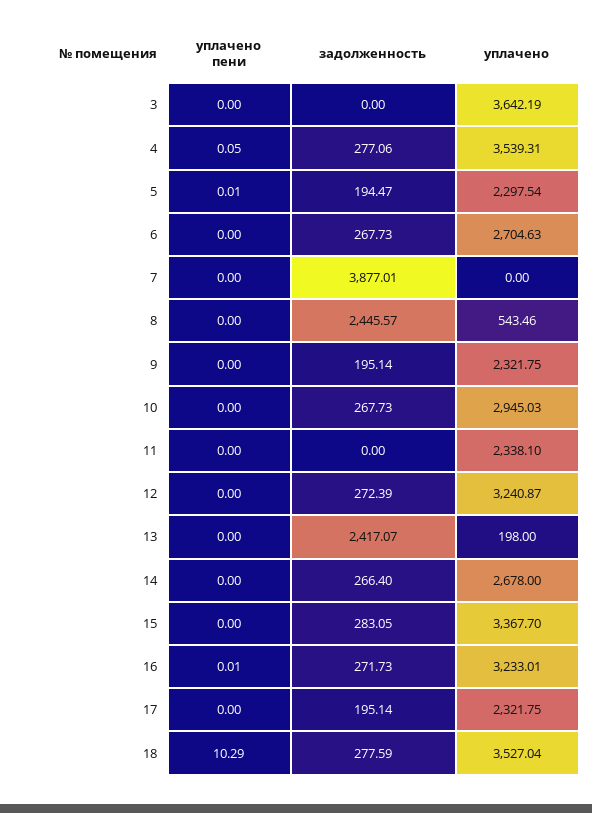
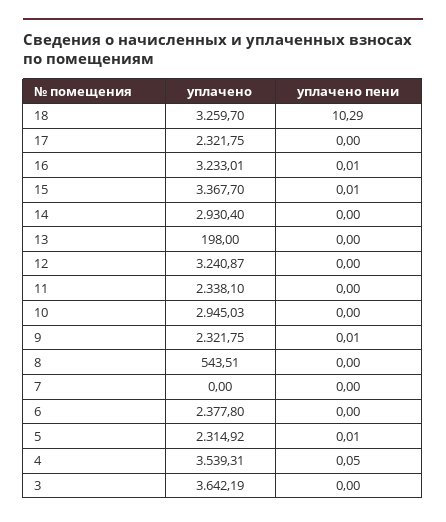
  {
    "уплачено пени": {
      "3": 0,
      "4": 0.05,
      "5": 0.01,
      "6": 0,
      "7": 0,
      "8": 0,
-     "9": 0,
+     "9": 0.01,
      "10": 0,
      "11": 0,
      "12": 0,
      "13": 0,
      "14": 0,
-     "15": 0,
+     "15": 0.01,
      "16": 0.01,
      "17": 0,
      "18": 10.29
    },
-   "задолженность": {
-     "3": 0,
-     "4": 277.06,
-     "5": 194.47,
-     "6": 267.73,
-     "7": 3877.01,
-     "8": 2445.57,
-     "9": 195.14,
-     "10": 267.73,
-     "11": 0,
-     "12": 272.39,
-     "13": 2417.07,
-     "14": 266.4,
-     "15": 283.05,
-     "16": 271.73,
-     "17": 195.14,
-     "18": 277.59
-   },
    "уплачено": {
      "3": 3642.19,
      "4": 3539.31,
-     "5": 2297.54,
+     "5": 2314.92,
-     "6": 2704.63,
+     "6": 2377.8,
      "7": 0,
-     "8": 543.46,
+     "8": 543.51,
      "9": 2321.75,
      "10": 2945.03,
      "11": 2338.1,
      "12": 3240.87,
      "13": 198,
-     "14": 2678,
+     "14": 2930.4,
      "15": 3367.7,
      "16": 3233.01,
      "17": 2321.75,
-     "18": 3527.04
+     "18": 3259.7
    }
  }

